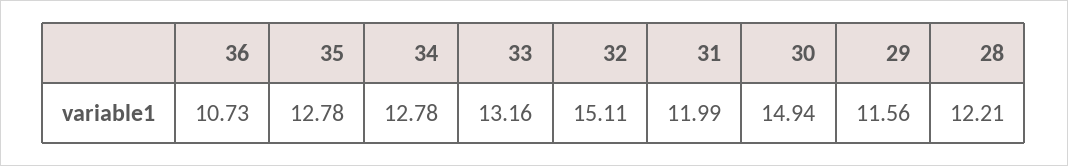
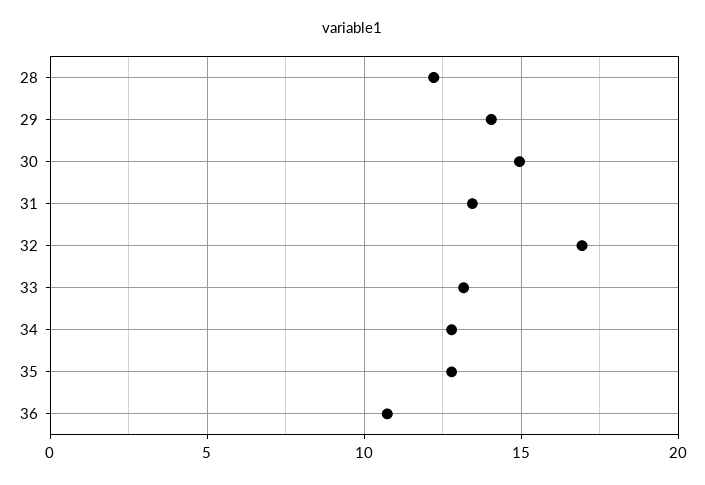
  {
    "36": 10.73,
    "35": 12.78,
    "34": 12.78,
    "33": 13.16,
-   "32": 15.11,
+   "32": 17,
-   "31": 11.99,
+   "31": 13.5,
    "30": 14.94,
-   "29": 11.56,
+   "29": 14,
    "28": 12.21
  }

